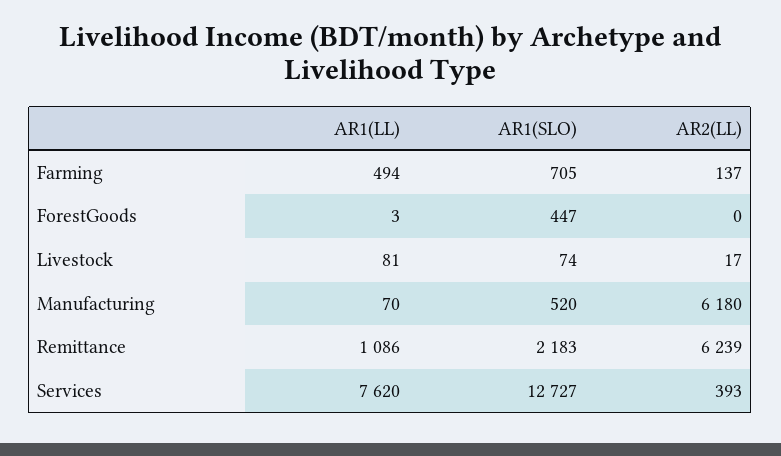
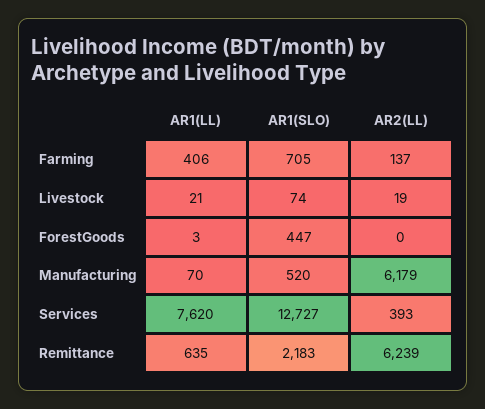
  {
    "AR1(LL)": {
-     "Farming": 494,
+     "Farming": 406,
      "ForestGoods": 3,
-     "Livestock": 81,
+     "Livestock": 21,
      "Manufacturing": 70,
-     "Remittance": 1086,
+     "Remittance": 635,
      "Services": 7620
    },
    "AR1(SLO)": {
      "Farming": 705,
      "ForestGoods": 447,
      "Livestock": 74,
      "Manufacturing": 520,
      "Remittance": 2183,
      "Services": 12727
    },
    "AR2(LL)": {
      "Farming": 137,
      "ForestGoods": 0,
-     "Livestock": 17,
+     "Livestock": 19,
-     "Manufacturing": 6180,
+     "Manufacturing": 6179,
      "Remittance": 6239,
      "Services": 393
    }
  }

